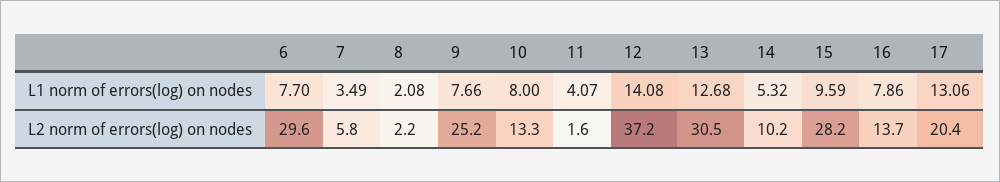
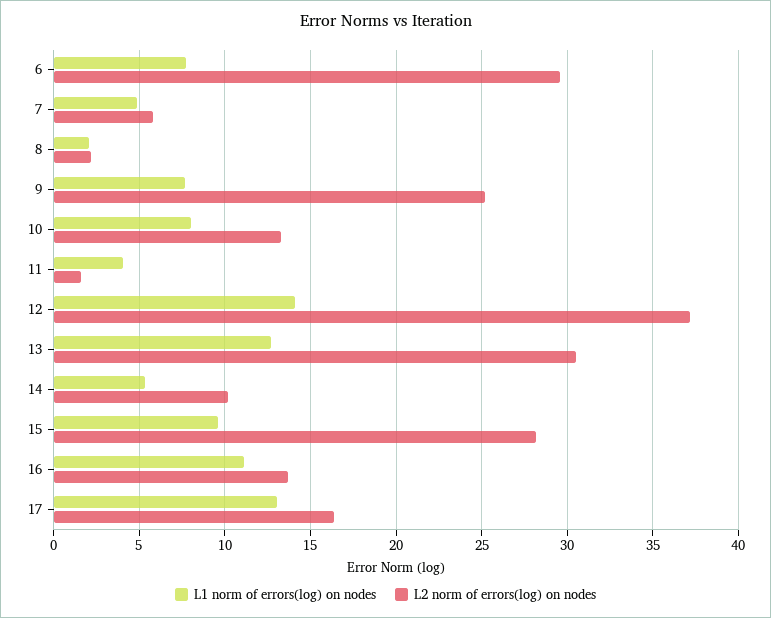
  {
    "L1 norm of errors(log) on nodes": {
      "6": 7.7,
-     "7": 3.49,
+     "7": 5,
      "8": 2.08,
      "9": 7.66,
      "10": 8,
      "11": 4.07,
      "12": 14.08,
      "13": 12.68,
      "14": 5.32,
      "15": 9.59,
-     "16": 7.86,
+     "16": 11,
      "17": 13.06
    },
    "L2 norm of errors(log) on nodes": {
      "6": 29.6,
      "7": 5.8,
      "8": 2.2,
      "9": 25.2,
      "10": 13.3,
      "11": 1.6,
      "12": 37.2,
      "13": 30.5,
      "14": 10.2,
      "15": 28.2,
      "16": 13.7,
-     "17": 20.4
+     "17": 16.5
    }
  }

